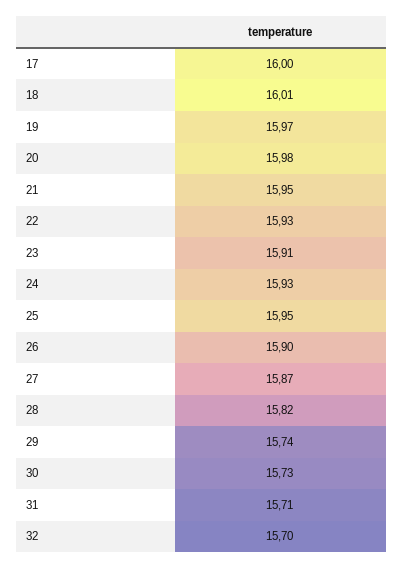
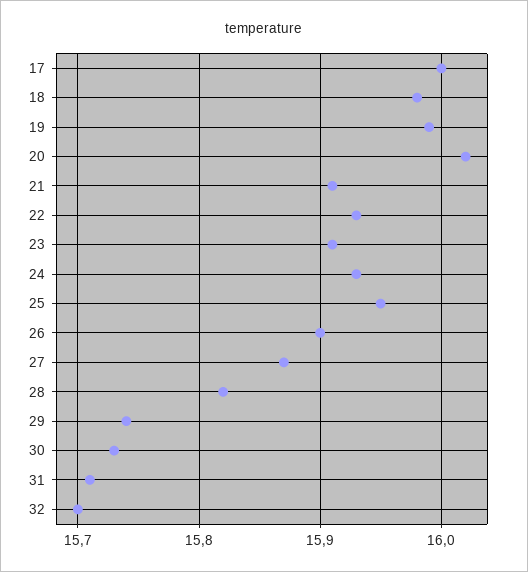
  {
    "17": 16,
-   "18": 16.01,
+   "18": 15.98,
-   "19": 15.97,
+   "19": 15.99,
-   "20": 15.98,
+   "20": 16.02,
-   "21": 15.95,
+   "21": 15.91,
    "22": 15.93,
    "23": 15.91,
    "24": 15.93,
    "25": 15.95,
    "26": 15.9,
    "27": 15.87,
    "28": 15.82,
    "29": 15.74,
    "30": 15.73,
    "31": 15.71,
    "32": 15.7
  }

